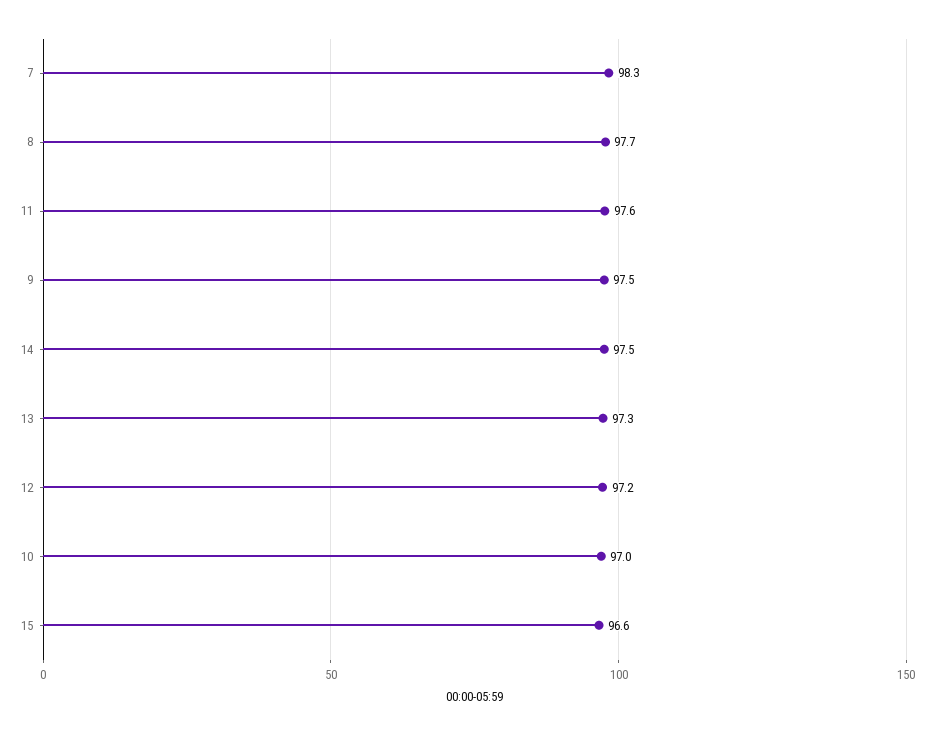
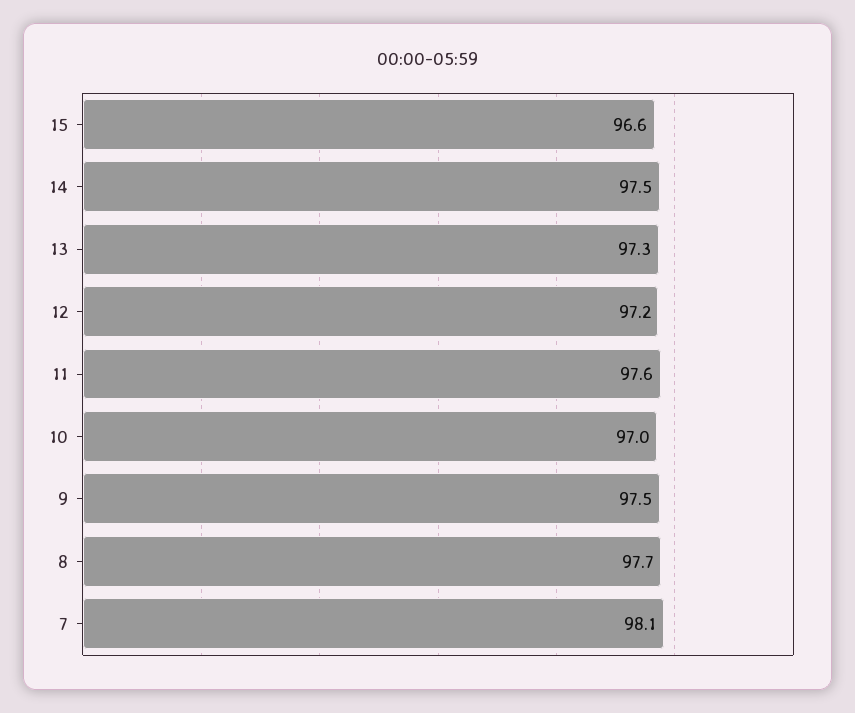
  {
-   "7": 98.3,
+   "7": 98.1,
    "8": 97.7,
    "11": 97.6,
    "9": 97.5,
    "14": 97.5,
    "13": 97.3,
    "12": 97.2,
    "10": 97,
    "15": 96.6
  }

